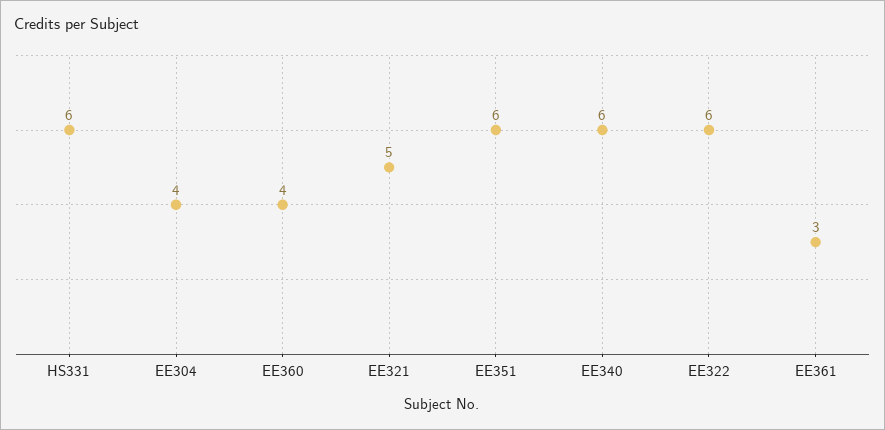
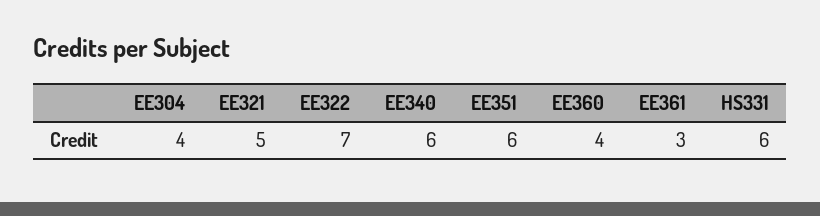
  {
    "HS331": 6,
    "EE304": 4,
    "EE360": 4,
    "EE321": 5,
    "EE351": 6,
    "EE340": 6,
-   "EE322": 6,
+   "EE322": 7,
    "EE361": 3
  }

